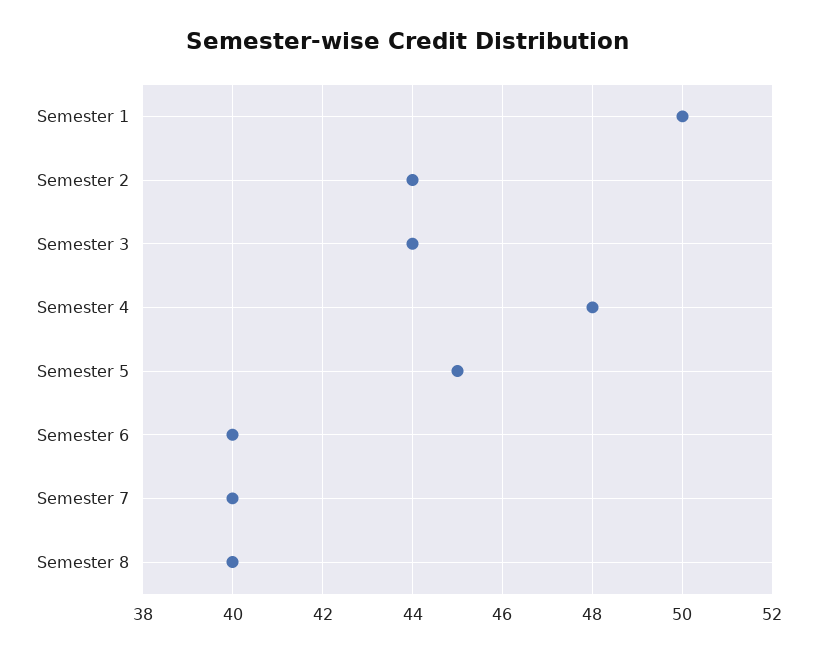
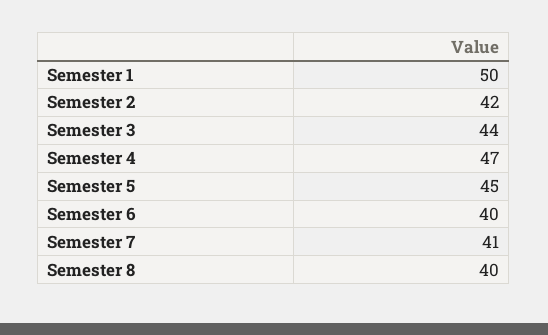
  {
    "Semester 1": 50,
-   "Semester 2": 44,
+   "Semester 2": 42,
    "Semester 3": 44,
-   "Semester 4": 48,
+   "Semester 4": 47,
    "Semester 5": 45,
    "Semester 6": 40,
-   "Semester 7": 40,
+   "Semester 7": 41,
    "Semester 8": 40
  }

